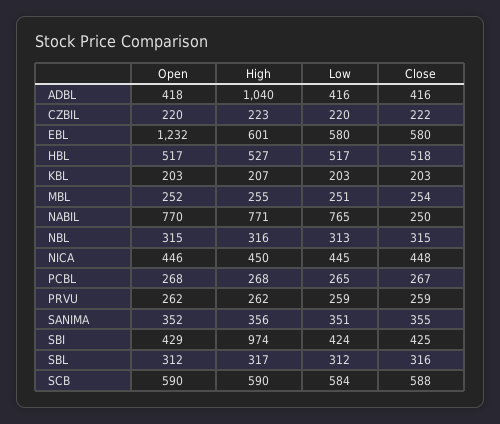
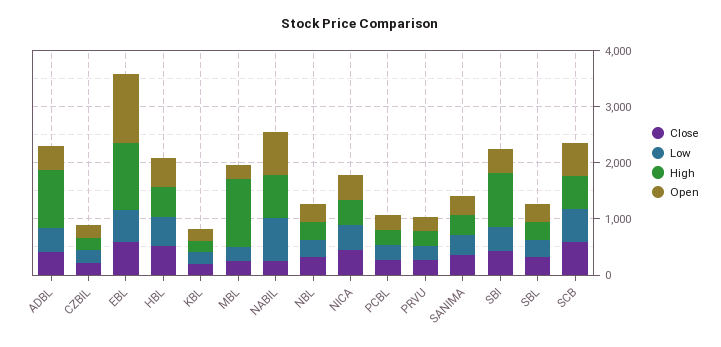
  {
    "Open": {
      "ADBL": 418,
      "CZBIL": 220,
      "EBL": 1232,
      "HBL": 517,
      "KBL": 203,
      "MBL": 252,
      "NABIL": 770,
      "NBL": 315,
      "NICA": 446,
      "PCBL": 268,
      "PRVU": 262,
      "SANIMA": 352,
      "SBI": 429,
      "SBL": 312,
      "SCB": 590
    },
    "High": {
      "ADBL": 1040,
      "CZBIL": 223,
-     "EBL": 601,
+     "EBL": 1200,
      "HBL": 527,
      "KBL": 207,
-     "MBL": 255,
+     "MBL": 1200,
      "NABIL": 771,
      "NBL": 316,
      "NICA": 450,
      "PCBL": 268,
      "PRVU": 262,
      "SANIMA": 356,
      "SBI": 974,
      "SBL": 317,
      "SCB": 590
    },
    "Low": {
      "ADBL": 416,
      "CZBIL": 220,
      "EBL": 580,
      "HBL": 517,
      "KBL": 203,
      "MBL": 251,
      "NABIL": 765,
      "NBL": 313,
      "NICA": 445,
      "PCBL": 265,
      "PRVU": 259,
      "SANIMA": 351,
      "SBI": 424,
      "SBL": 312,
      "SCB": 584
    },
    "Close": {
      "ADBL": 416,
      "CZBIL": 222,
      "EBL": 580,
      "HBL": 518,
      "KBL": 203,
      "MBL": 254,
      "NABIL": 250,
      "NBL": 315,
      "NICA": 448,
      "PCBL": 267,
      "PRVU": 259,
      "SANIMA": 355,
      "SBI": 425,
      "SBL": 316,
      "SCB": 588
    }
  }

